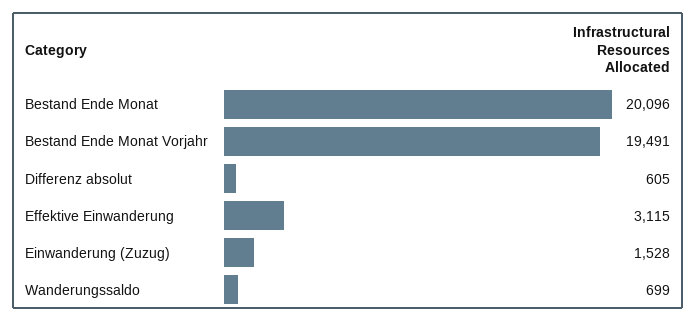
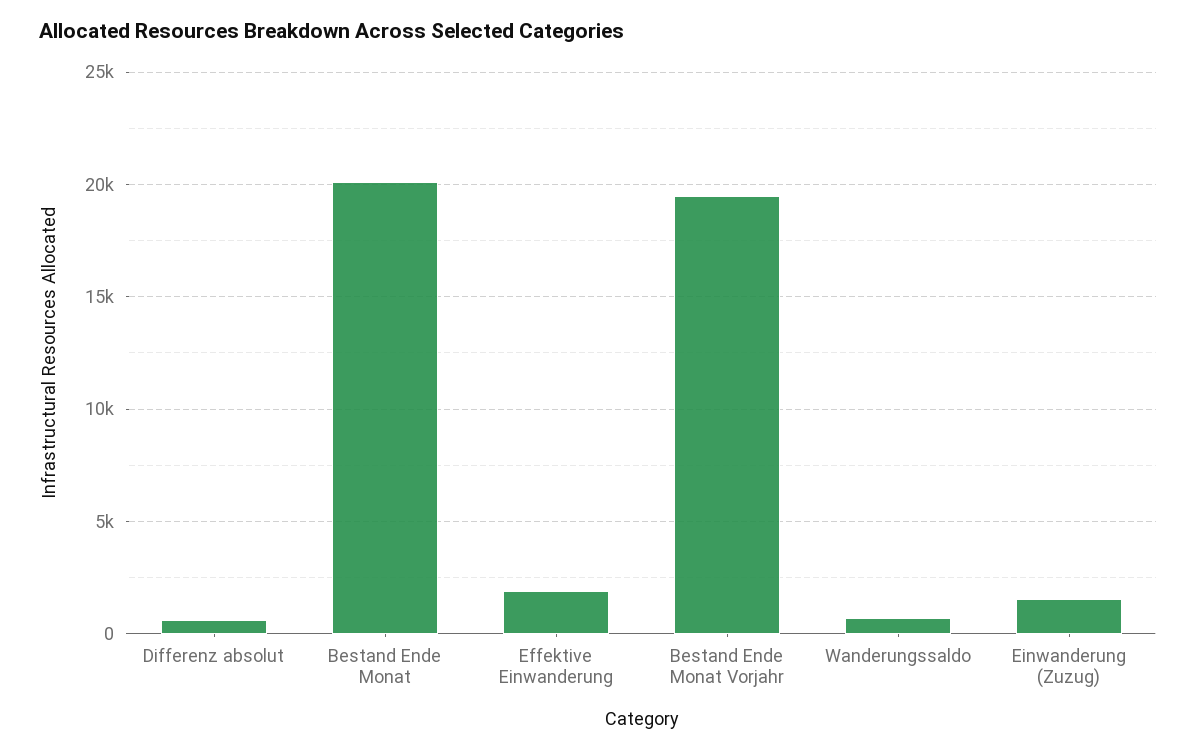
  {
    "Bestand Ende Monat": 20096,
    "Bestand Ende Monat Vorjahr": 19491,
    "Differenz absolut": 605,
-   "Effektive Einwanderung": 3115,
+   "Effektive Einwanderung": 2000,
    "Einwanderung (Zuzug)": 1528,
    "Wanderungssaldo": 699
  }

